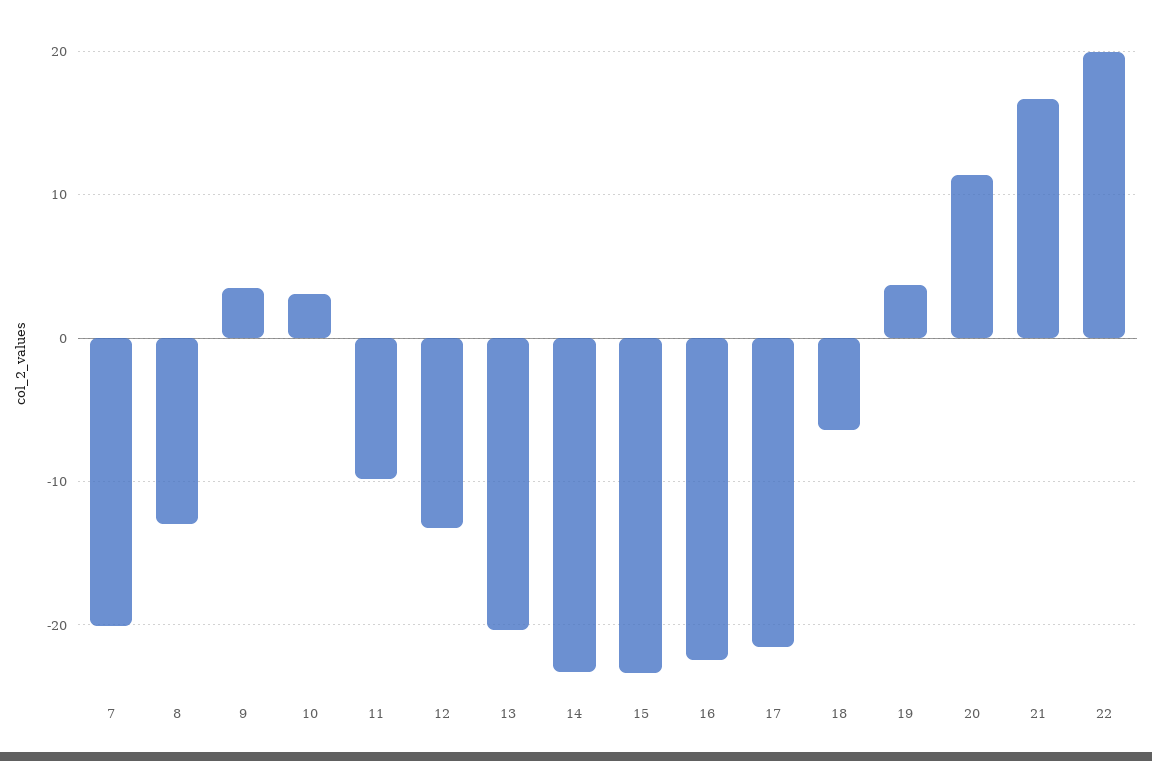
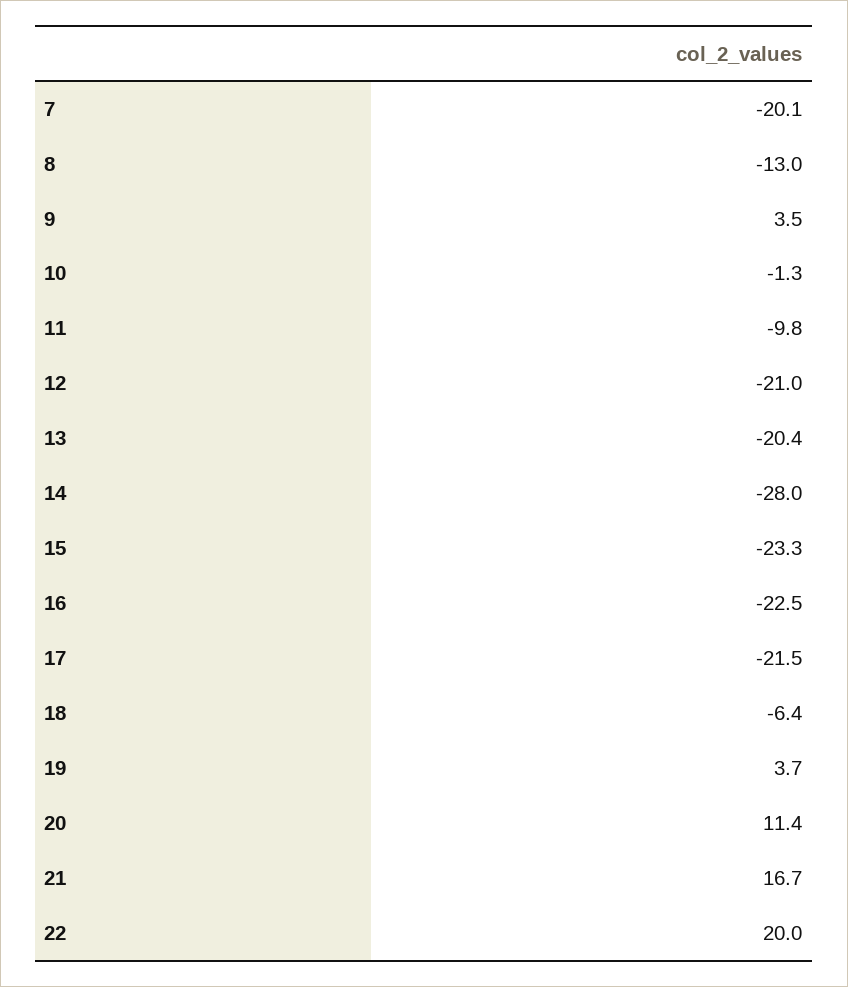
  {
    "7": -20.1,
    "8": -13,
    "9": 3.5,
-   "10": 3,
+   "10": -1.3,
    "11": -9.8,
-   "12": -13,
+   "12": -21,
    "13": -20.4,
-   "14": -23,
+   "14": -28,
    "15": -23.3,
    "16": -22.5,
    "17": -21.5,
    "18": -6.4,
    "19": 3.7,
    "20": 11.4,
    "21": 16.7,
    "22": 20
  }

